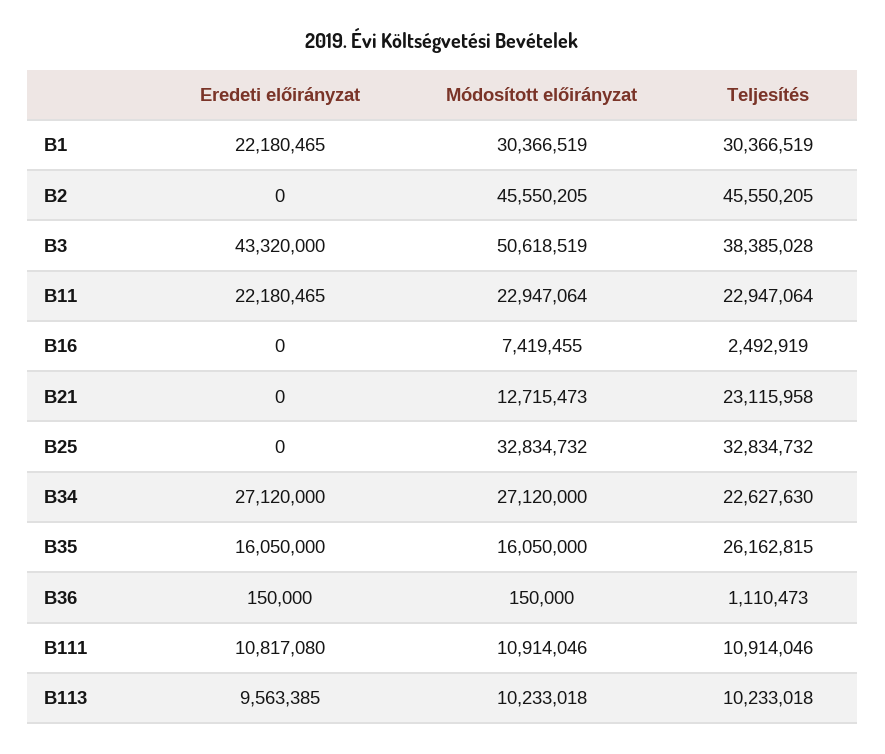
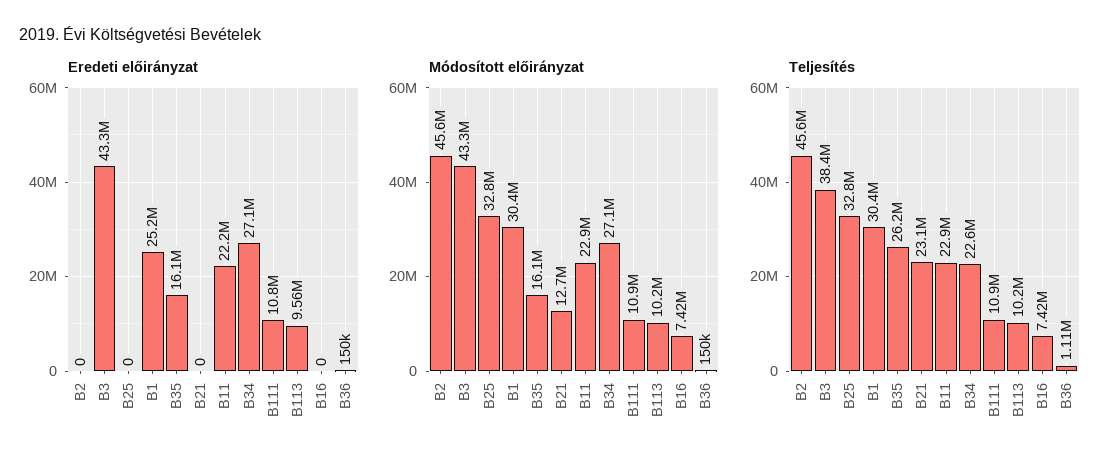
  {
    "Eredeti előirányzat": {
-     "B1": 22180465,
+     "B1": 25200000,
      "B2": 0,
      "B3": 43320000,
      "B11": 22180465,
      "B16": 0,
      "B21": 0,
      "B25": 0,
      "B34": 27120000,
      "B35": 16050000,
      "B36": 150000,
      "B111": 10817080,
      "B113": 9563385
    },
    "Módosított előirányzat": {
      "B1": 30366519,
      "B2": 45550205,
-     "B3": 50618519,
+     "B3": 43300000,
      "B11": 22947064,
      "B16": 7419455,
      "B21": 12715473,
      "B25": 32834732,
      "B34": 27120000,
      "B35": 16050000,
      "B36": 150000,
      "B111": 10914046,
      "B113": 10233018
    },
    "Teljesítés": {
      "B1": 30366519,
      "B2": 45550205,
      "B3": 38385028,
      "B11": 22947064,
-     "B16": 2492919,
+     "B16": 7420000,
      "B21": 23115958,
      "B25": 32834732,
      "B34": 22627630,
      "B35": 26162815,
      "B36": 1110473,
      "B111": 10914046,
      "B113": 10233018
    }
  }

